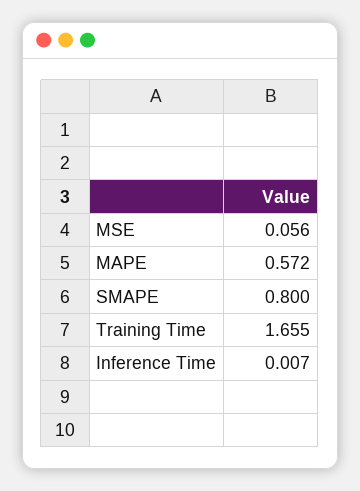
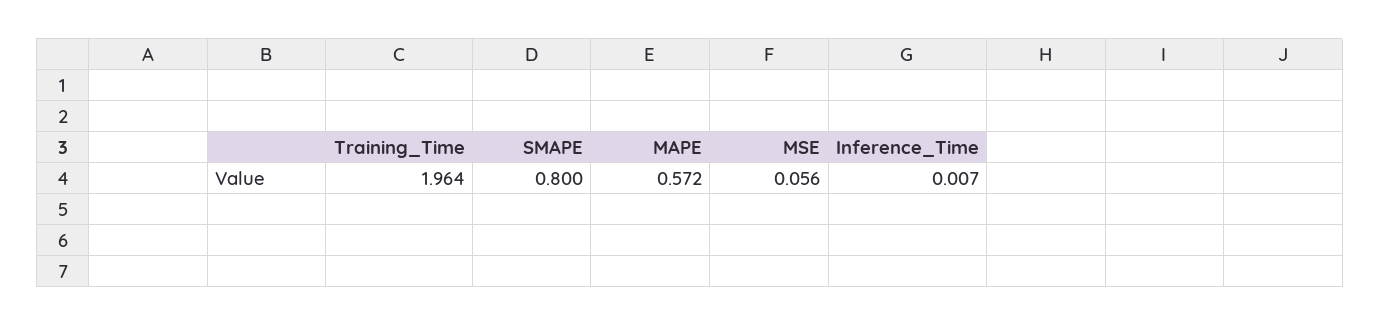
  {
    "MSE": 0.056,
    "MAPE": 0.572,
    "SMAPE": 0.8,
-   "Training Time": 1.655,
+   "Training Time": 1.964,
    "Inference Time": 0.007
  }

